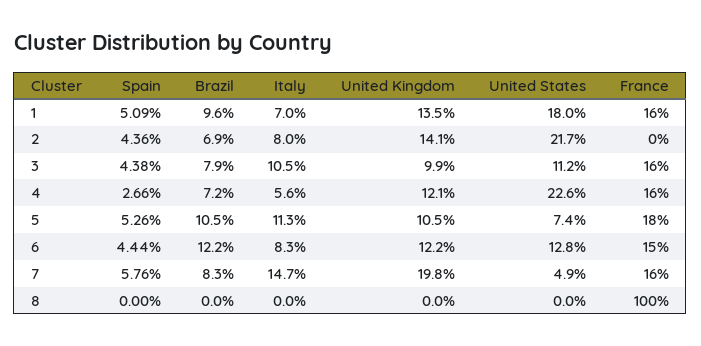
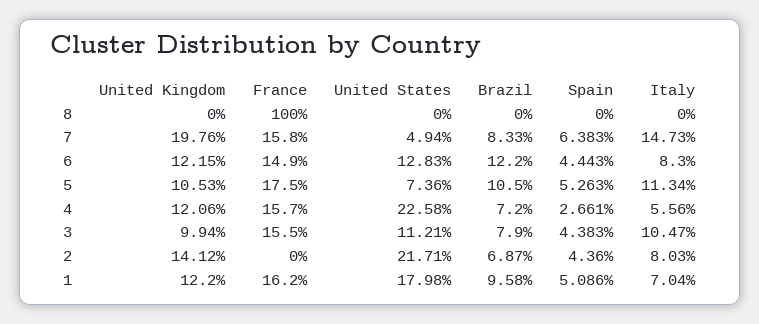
  {
    "Spain": {
      "1": 5.086,
      "2": 4.36,
      "3": 4.383,
      "4": 2.661,
      "5": 5.263,
      "6": 4.443,
-     "7": 5.76,
+     "7": 6.383,
      "8": 0
    },
    "Brazil": {
      "1": 9.58,
      "2": 6.87,
      "3": 7.9,
      "4": 7.2,
      "5": 10.5,
      "6": 12.2,
      "7": 8.33,
      "8": 0
    },
    "Italy": {
      "1": 7.04,
      "2": 8.03,
      "3": 10.47,
      "4": 5.56,
      "5": 11.34,
      "6": 8.3,
      "7": 14.73,
      "8": 0
    },
    "United Kingdom": {
-     "1": 13.5,
+     "1": 12.2,
      "2": 14.12,
      "3": 9.94,
      "4": 12.06,
      "5": 10.53,
      "6": 12.15,
      "7": 19.76,
      "8": 0
    },
    "United States": {
      "1": 17.98,
      "2": 21.71,
      "3": 11.21,
      "4": 22.58,
      "5": 7.36,
      "6": 12.83,
      "7": 4.94,
      "8": 0
    },
    "France": {
      "1": 16.2,
      "2": 0,
      "3": 15.5,
      "4": 15.7,
      "5": 17.5,
      "6": 14.9,
      "7": 15.8,
      "8": 100
    }
  }

